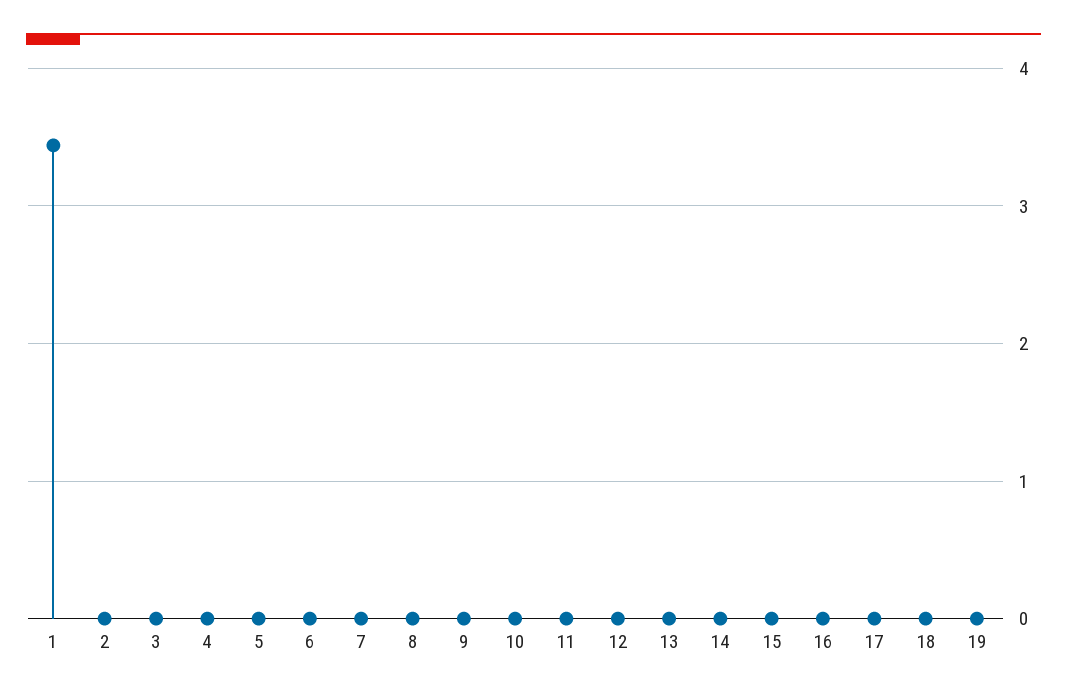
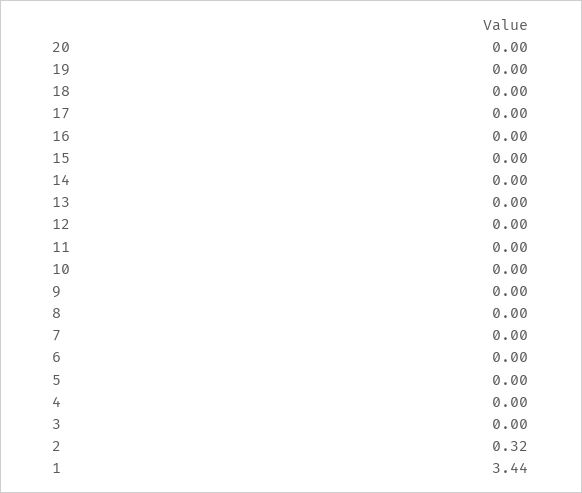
  {
    "1": 3.44,
-   "2": 0,
+   "2": 0.32,
    "3": 0,
    "4": 0,
    "5": 0,
    "6": 0,
    "7": 0,
    "8": 0,
    "9": 0,
    "10": 0,
    "11": 0,
    "12": 0,
    "13": 0,
    "14": 0,
    "15": 0,
    "16": 0,
    "17": 0,
    "18": 0,
-   "19": 0
+   "19": 0,
+   "20": 0
  }

